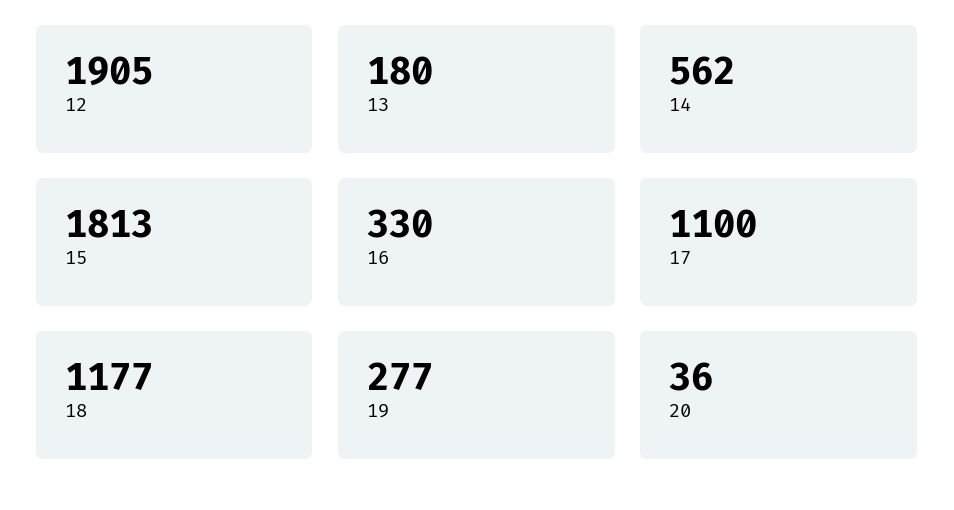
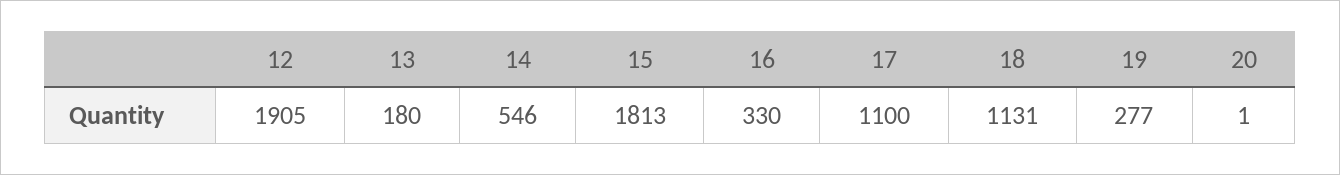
  {
    "12": 1905,
    "13": 180,
-   "14": 562,
+   "14": 546,
    "15": 1813,
    "16": 330,
    "17": 1100,
-   "18": 1177,
+   "18": 1131,
    "19": 277,
-   "20": 36
+   "20": 1
  }

